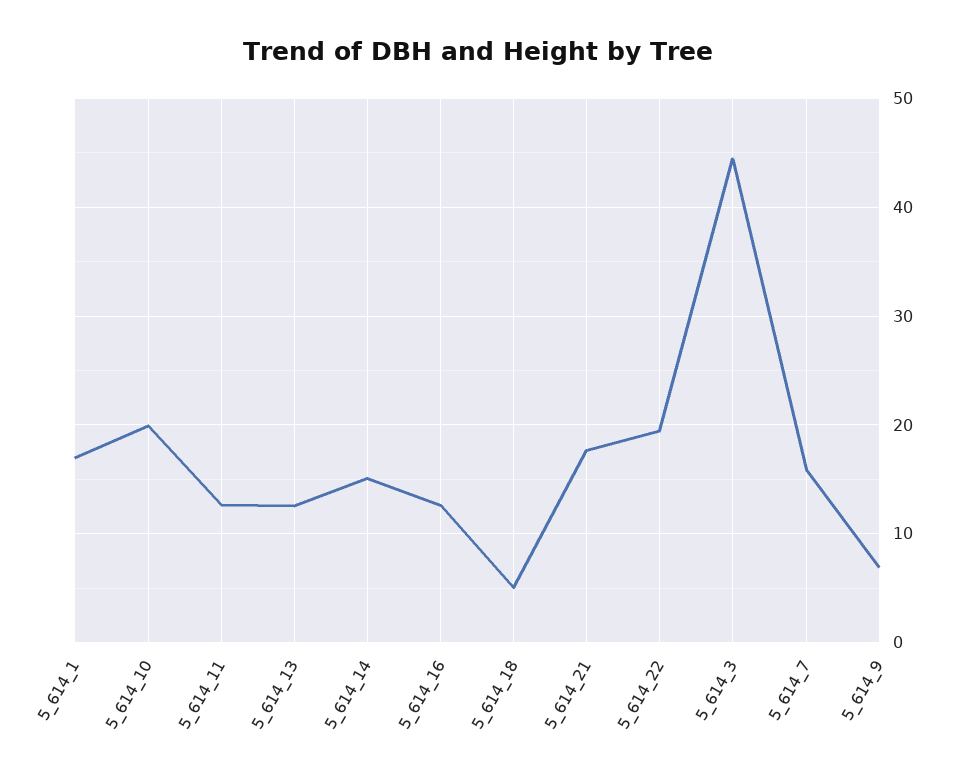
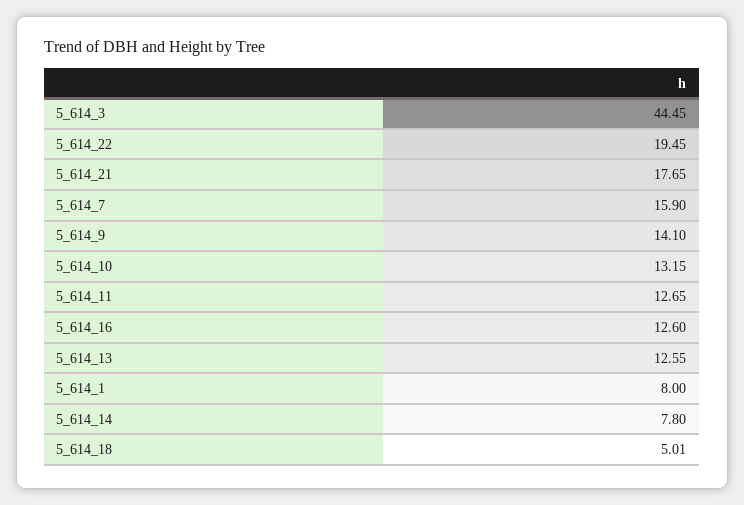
  {
-   "5_614_1": 17,
+   "5_614_1": 8,
-   "5_614_10": 20,
+   "5_614_10": 13.15,
    "5_614_11": 12.65,
    "5_614_13": 12.55,
-   "5_614_14": 15,
+   "5_614_14": 7.8,
    "5_614_16": 12.6,
    "5_614_18": 5.01,
    "5_614_21": 17.65,
    "5_614_22": 19.45,
    "5_614_3": 44.45,
    "5_614_7": 15.9,
-   "5_614_9": 7
+   "5_614_9": 14.1
  }

